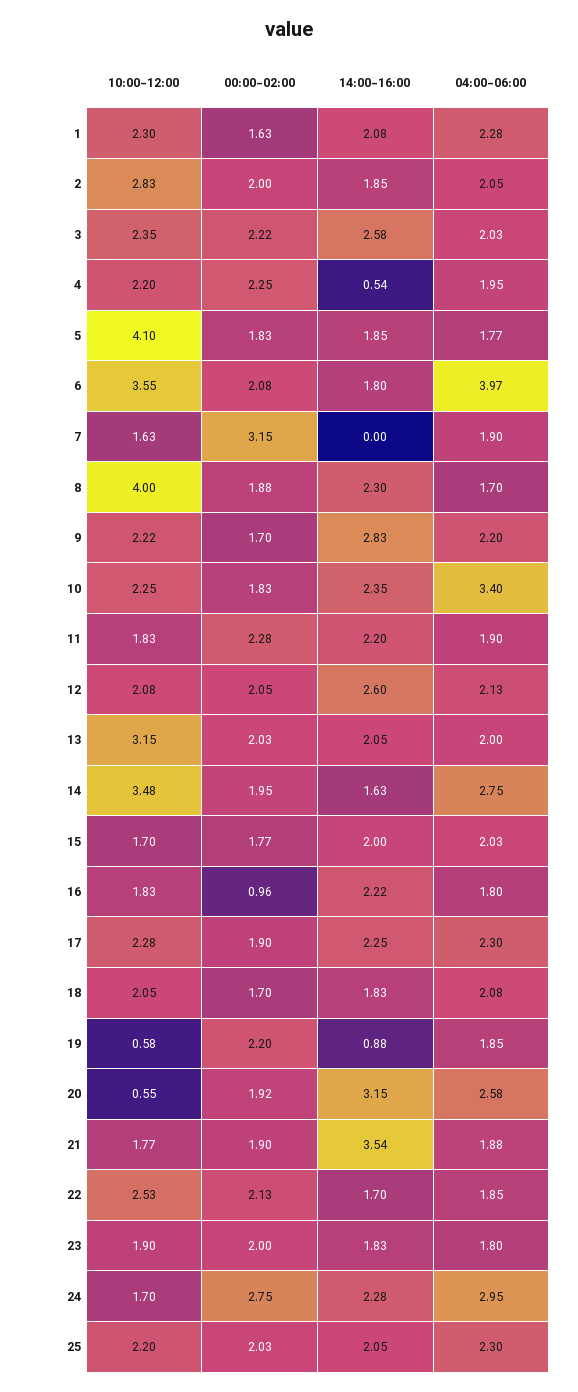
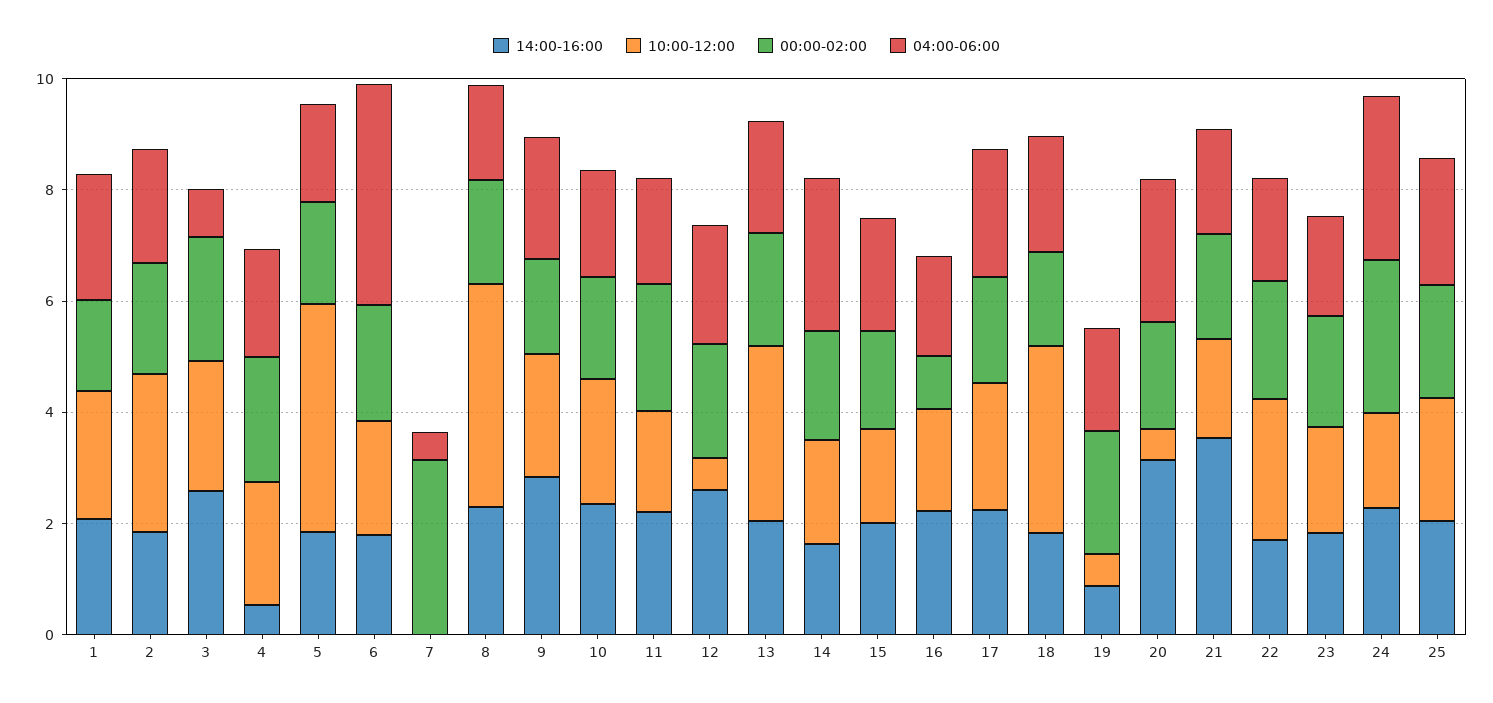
  {
    "10:00-12:00": {
      "1": 2.3,
      "2": 2.83,
      "3": 2.35,
      "4": 2.2,
      "5": 4.1,
-     "6": 3.55,
+     "6": 2,
-     "7": 1.63,
+     "7": 0,
      "8": 4,
      "9": 2.22,
      "10": 2.25,
      "11": 1.83,
-     "12": 2.08,
+     "12": 0.5,
      "13": 3.15,
-     "14": 3.48,
+     "14": 2,
      "15": 1.7,
      "16": 1.83,
      "17": 2.28,
-     "18": 2.05,
+     "18": 3.5,
      "19": 0.58,
      "20": 0.55,
      "21": 1.77,
      "22": 2.53,
      "23": 1.9,
      "24": 1.7,
      "25": 2.2
    },
    "00:00-02:00": {
      "1": 1.63,
      "2": 2,
      "3": 2.22,
      "4": 2.25,
      "5": 1.83,
      "6": 2.08,
      "7": 3.15,
      "8": 1.88,
      "9": 1.7,
      "10": 1.83,
      "11": 2.28,
      "12": 2.05,
      "13": 2.03,
      "14": 1.95,
      "15": 1.77,
      "16": 0.96,
      "17": 1.9,
      "18": 1.7,
      "19": 2.2,
      "20": 1.92,
      "21": 1.9,
      "22": 2.13,
      "23": 2,
      "24": 2.75,
      "25": 2.03
    },
    "14:00-16:00": {
      "1": 2.08,
      "2": 1.85,
      "3": 2.58,
      "4": 0.54,
      "5": 1.85,
      "6": 1.8,
      "7": 0,
      "8": 2.3,
      "9": 2.83,
      "10": 2.35,
      "11": 2.2,
      "12": 2.6,
      "13": 2.05,
      "14": 1.63,
      "15": 2,
      "16": 2.22,
      "17": 2.25,
      "18": 1.83,
      "19": 0.88,
      "20": 3.15,
      "21": 3.54,
      "22": 1.7,
      "23": 1.83,
      "24": 2.28,
      "25": 2.05
    },
    "04:00-06:00": {
      "1": 2.28,
      "2": 2.05,
-     "3": 2.03,
+     "3": 1,
      "4": 1.95,
      "5": 1.77,
      "6": 3.97,
-     "7": 1.9,
+     "7": 0.5,
      "8": 1.7,
      "9": 2.2,
-     "10": 3.4,
+     "10": 2,
      "11": 1.9,
      "12": 2.13,
      "13": 2,
      "14": 2.75,
      "15": 2.03,
      "16": 1.8,
      "17": 2.3,
      "18": 2.08,
      "19": 1.85,
      "20": 2.58,
      "21": 1.88,
      "22": 1.85,
      "23": 1.8,
      "24": 2.95,
      "25": 2.3
    }
  }

